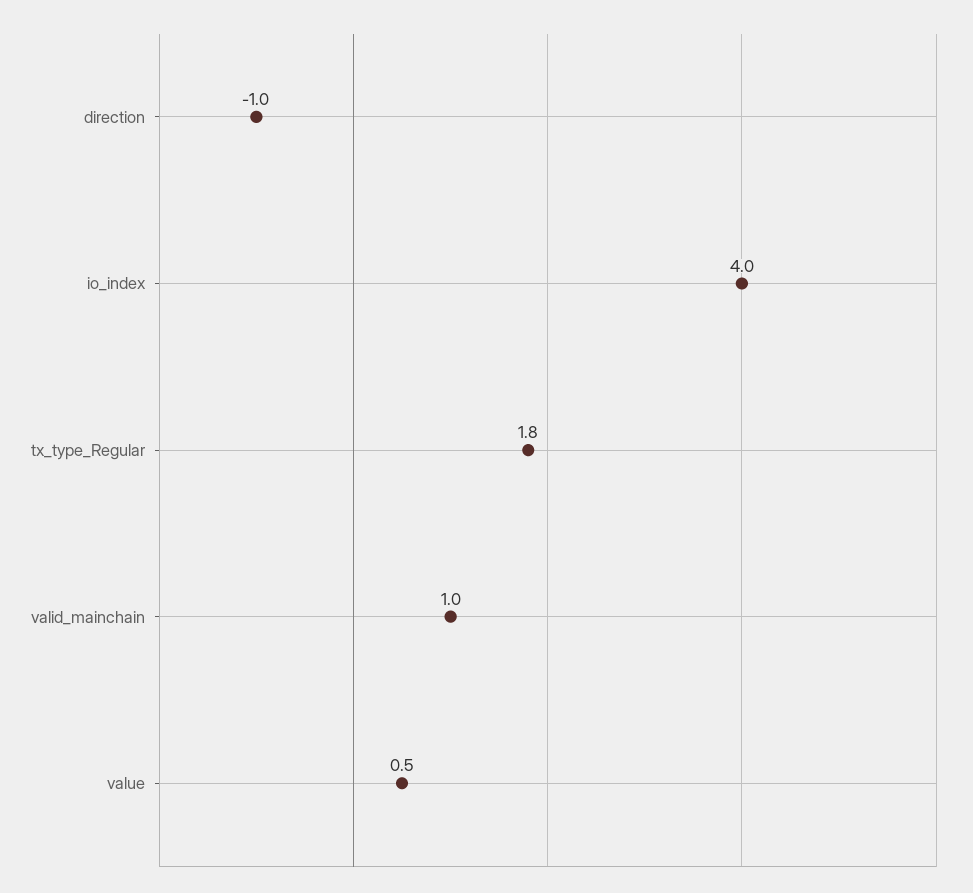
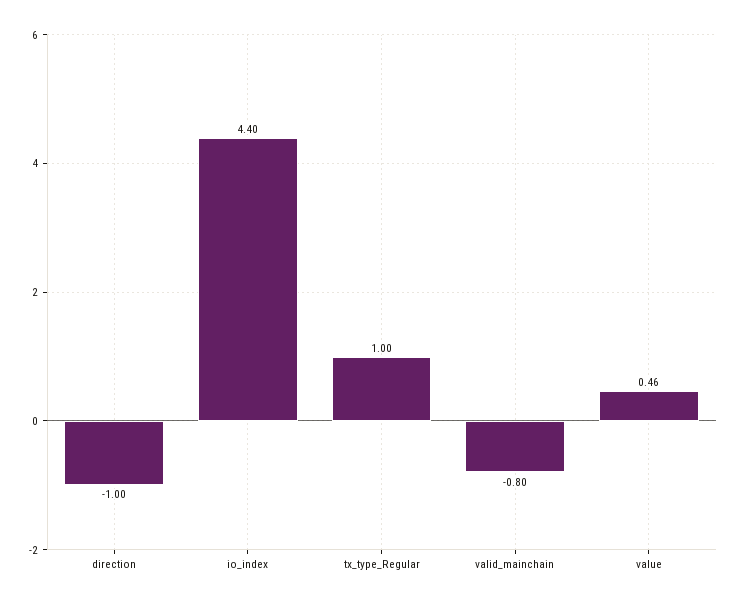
  {
    "direction": -1,
-   "io_index": 4,
+   "io_index": 4.4,
-   "tx_type_Regular": 1.8,
+   "tx_type_Regular": 1,
-   "valid_mainchain": 1,
+   "valid_mainchain": -0.8,
    "value": 0.46
  }

